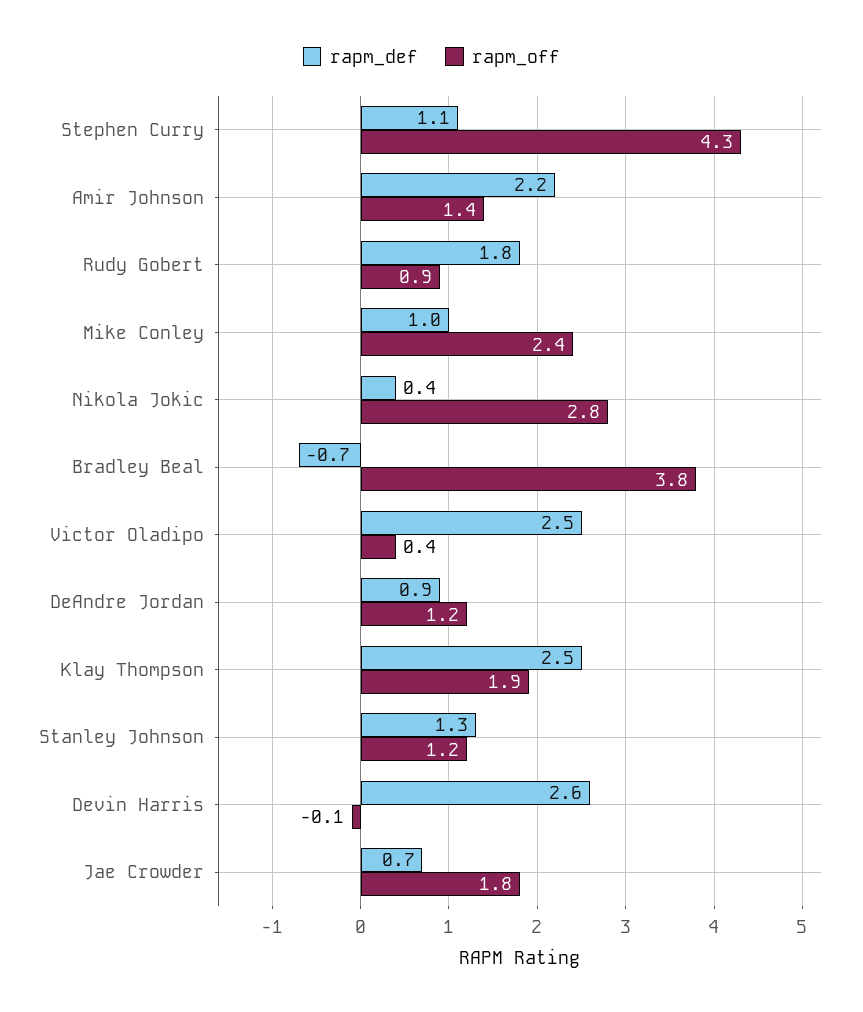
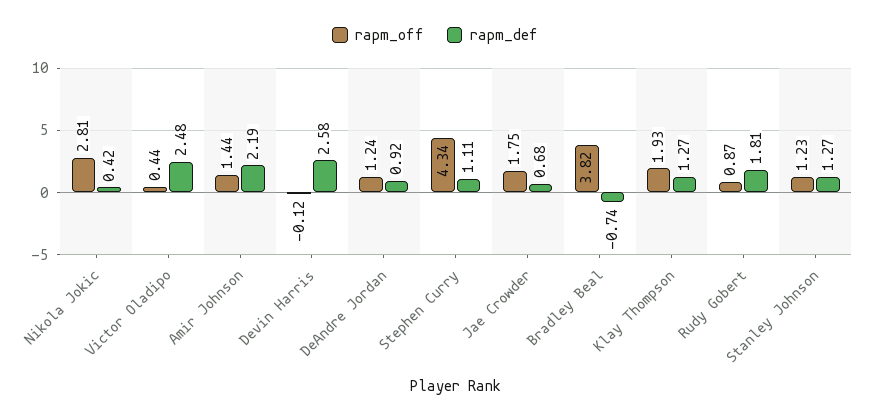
  {
    "rapm_def": {
      "Stephen Curry": 1.11,
      "Amir Johnson": 2.19,
      "Rudy Gobert": 1.81,
-     "Mike Conley": 1,
      "Nikola Jokic": 0.42,
      "Bradley Beal": -0.74,
      "Victor Oladipo": 2.48,
      "DeAndre Jordan": 0.92,
-     "Klay Thompson": 2.5,
+     "Klay Thompson": 1.27,
      "Stanley Johnson": 1.27,
      "Devin Harris": 2.58,
      "Jae Crowder": 0.68
    },
    "rapm_off": {
      "Stephen Curry": 4.34,
      "Amir Johnson": 1.44,
      "Rudy Gobert": 0.87,
-     "Mike Conley": 2.4,
      "Nikola Jokic": 2.81,
      "Bradley Beal": 3.82,
      "Victor Oladipo": 0.44,
      "DeAndre Jordan": 1.24,
      "Klay Thompson": 1.93,
      "Stanley Johnson": 1.23,
      "Devin Harris": -0.12,
      "Jae Crowder": 1.75
    }
  }

